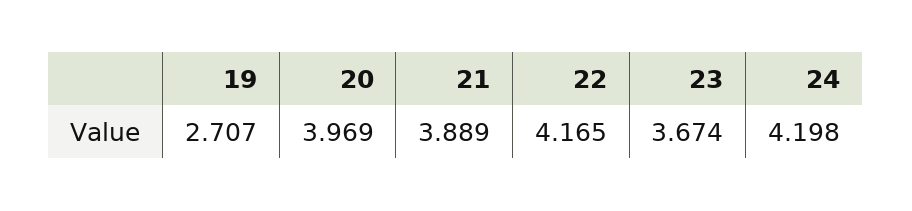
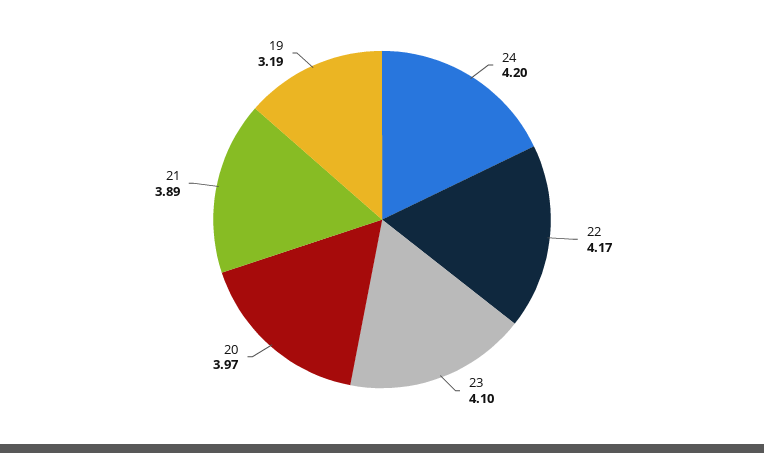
  {
-   "19": 2.707,
+   "19": 3.19,
    "20": 3.969,
    "21": 3.889,
    "22": 4.165,
-   "23": 3.674,
+   "23": 4.1,
    "24": 4.198
  }

